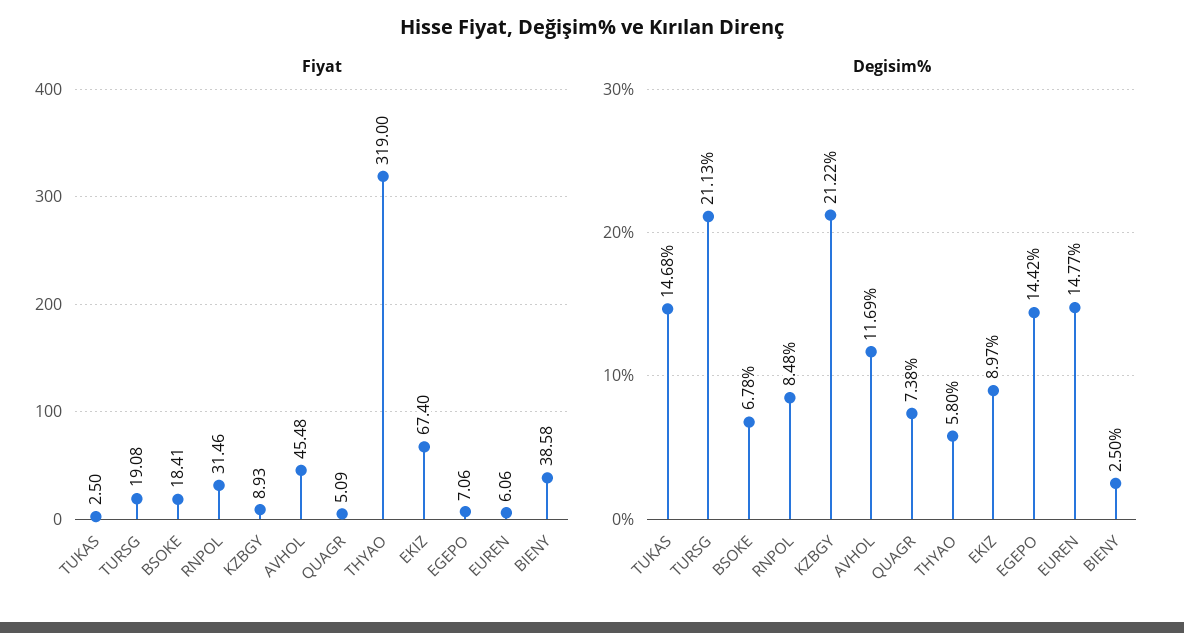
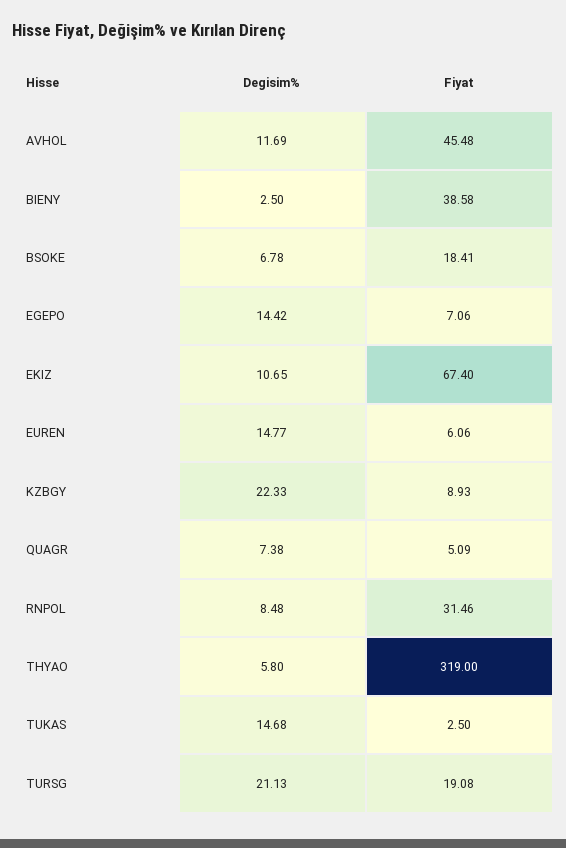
  {
    "Fiyat": {
      "TUKAS": 2.5,
      "TURSG": 19.08,
      "BSOKE": 18.41,
      "RNPOL": 31.46,
      "KZBGY": 8.93,
      "AVHOL": 45.48,
      "QUAGR": 5.09,
      "THYAO": 319,
      "EKIZ": 67.4,
      "EGEPO": 7.06,
      "EUREN": 6.06,
      "BIENY": 38.58
    },
    "Degisim%": {
      "TUKAS": 14.68,
      "TURSG": 21.13,
      "BSOKE": 6.78,
      "RNPOL": 8.48,
-     "KZBGY": 21.22,
+     "KZBGY": 22.33,
      "AVHOL": 11.69,
      "QUAGR": 7.38,
      "THYAO": 5.8,
-     "EKIZ": 8.97,
+     "EKIZ": 10.65,
      "EGEPO": 14.42,
      "EUREN": 14.77,
      "BIENY": 2.5
    }
  }

